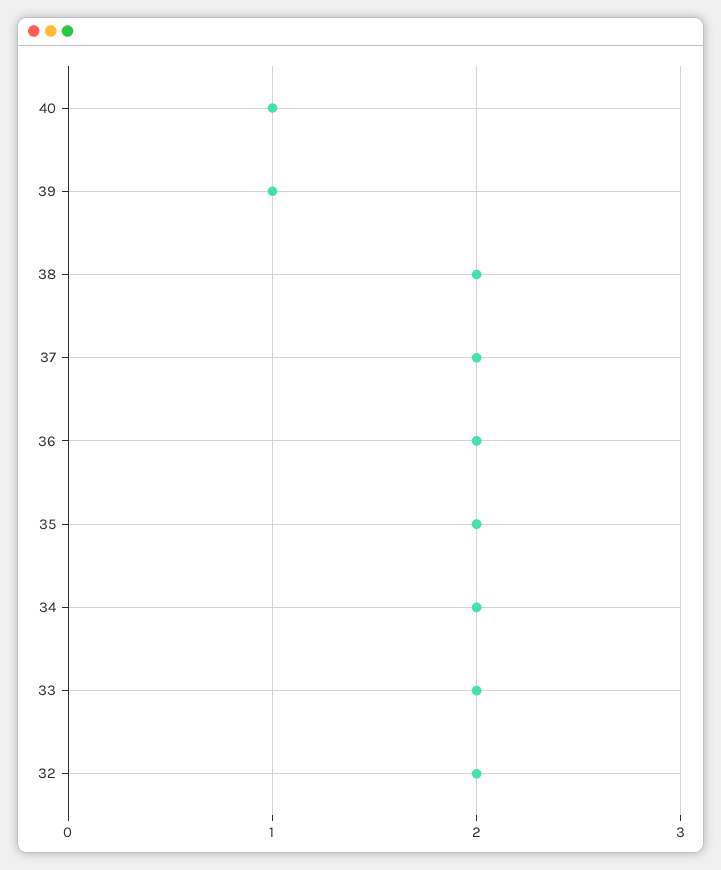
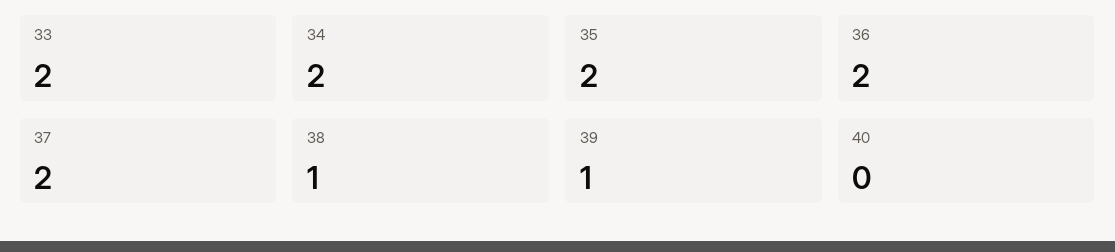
  {
-   "40": 1,
+   "40": 0,
    "39": 1,
-   "38": 2,
+   "38": 1,
    "37": 2,
    "36": 2,
    "35": 2,
    "34": 2,
-   "33": 2,
+   "33": 2
-   "32": 2
  }

